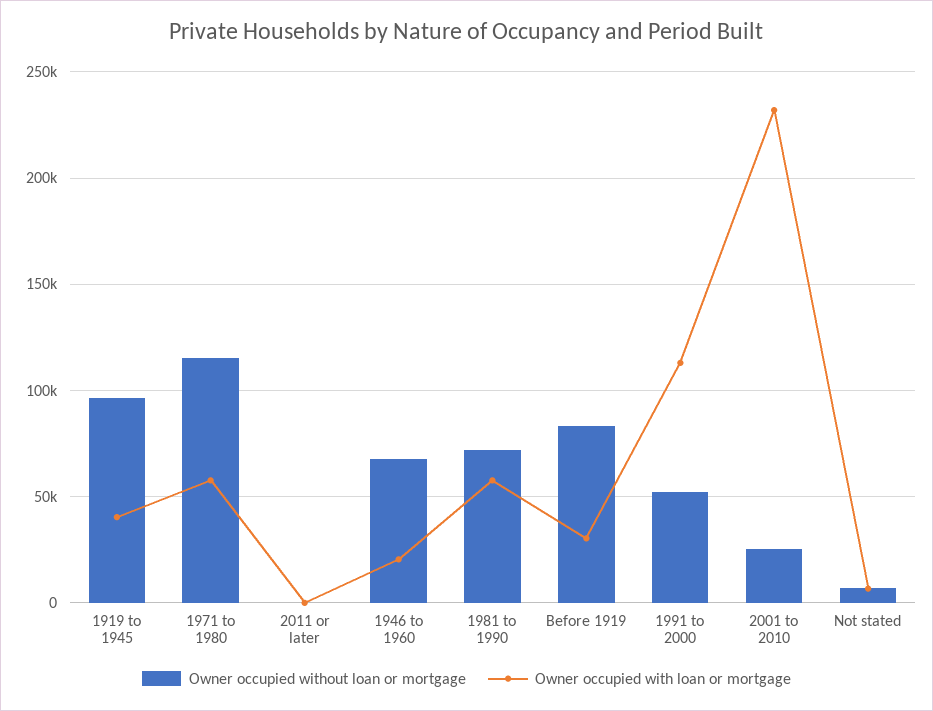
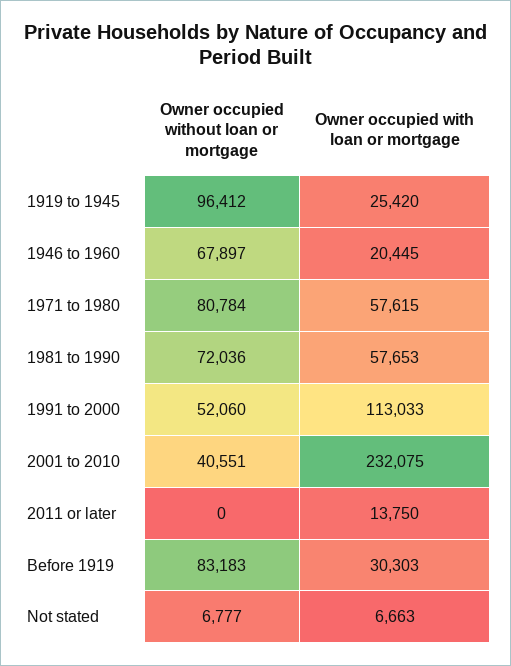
  {
    "Owner occupied without loan or mortgage": {
      "1919 to 1945": 96412,
-     "1971 to 1980": 115000,
+     "1971 to 1980": 80784,
      "2011 or later": 0,
      "1946 to 1960": 67897,
      "1981 to 1990": 72036,
      "Before 1919": 83183,
      "1991 to 2000": 52060,
-     "2001 to 2010": 25000,
+     "2001 to 2010": 40551,
      "Not stated": 6777
    },
    "Owner occupied with loan or mortgage": {
-     "1919 to 1945": 40000,
+     "1919 to 1945": 25420,
      "1971 to 1980": 57615,
-     "2011 or later": 0,
+     "2011 or later": 13750,
      "1946 to 1960": 20445,
      "1981 to 1990": 57653,
      "Before 1919": 30303,
      "1991 to 2000": 113033,
      "2001 to 2010": 232075,
      "Not stated": 6663
    }
  }

